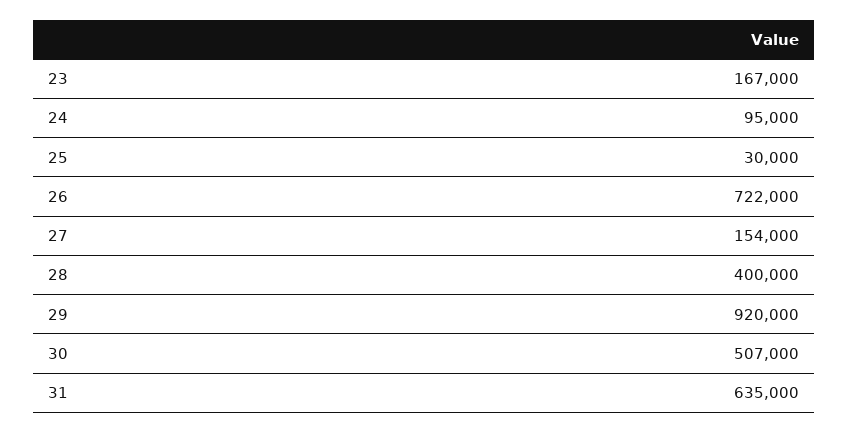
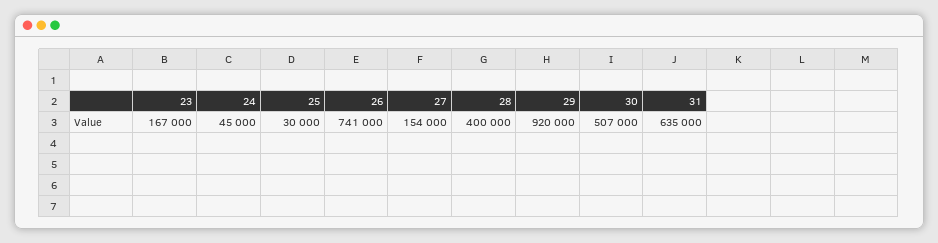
  {
    "23": 167000,
-   "24": 95000,
+   "24": 45000,
    "25": 30000,
-   "26": 722000,
+   "26": 741000,
    "27": 154000,
    "28": 400000,
    "29": 920000,
    "30": 507000,
    "31": 635000
  }

